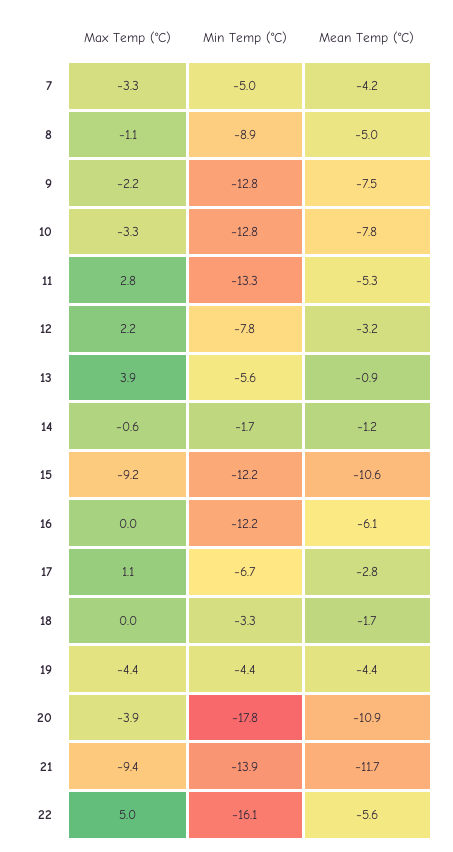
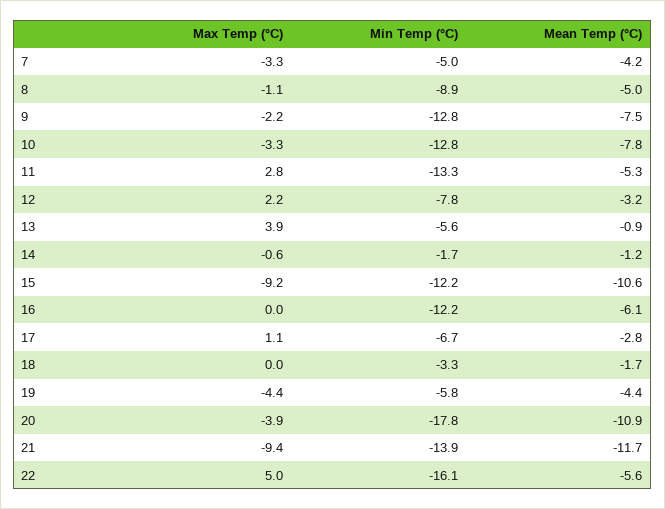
  {
    "Max Temp (°C)": {
      "7": -3.3,
      "8": -1.1,
      "9": -2.2,
      "10": -3.3,
      "11": 2.8,
      "12": 2.2,
      "13": 3.9,
      "14": -0.6,
      "15": -9.2,
      "16": 0,
      "17": 1.1,
      "18": 0,
      "19": -4.4,
      "20": -3.9,
      "21": -9.4,
      "22": 5
    },
    "Min Temp (°C)": {
      "7": -5,
      "8": -8.9,
      "9": -12.8,
      "10": -12.8,
      "11": -13.3,
      "12": -7.8,
      "13": -5.6,
      "14": -1.7,
      "15": -12.2,
      "16": -12.2,
      "17": -6.7,
      "18": -3.3,
-     "19": -4.4,
+     "19": -5.8,
      "20": -17.8,
      "21": -13.9,
      "22": -16.1
    },
    "Mean Temp (°C)": {
      "7": -4.2,
      "8": -5,
      "9": -7.5,
      "10": -7.8,
      "11": -5.3,
      "12": -3.2,
      "13": -0.9,
      "14": -1.2,
      "15": -10.6,
      "16": -6.1,
      "17": -2.8,
      "18": -1.7,
      "19": -4.4,
      "20": -10.9,
      "21": -11.7,
      "22": -5.6
    }
  }

